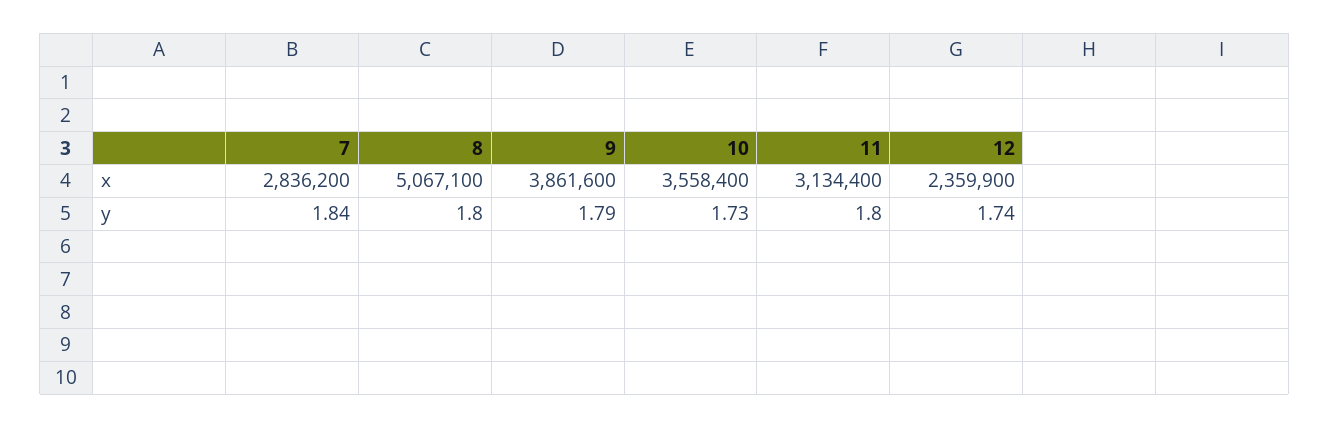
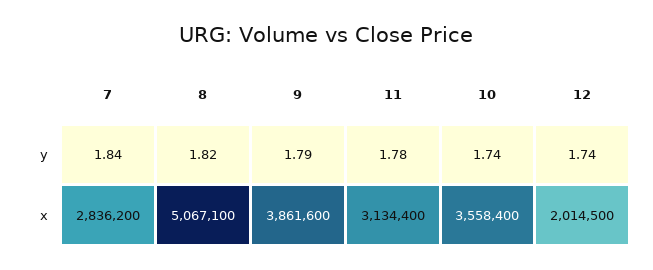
  {
    "7": {
      "x": 2836200,
      "y": 1.84
    },
    "8": {
      "x": 5067100,
-     "y": 1.8
+     "y": 1.82
    },
    "9": {
      "x": 3861600,
      "y": 1.79
    },
    "10": {
      "x": 3558400,
-     "y": 1.73
+     "y": 1.74
    },
    "11": {
      "x": 3134400,
-     "y": 1.8
+     "y": 1.78
    },
    "12": {
-     "x": 2359900,
+     "x": 2014500,
      "y": 1.74
    }
  }

